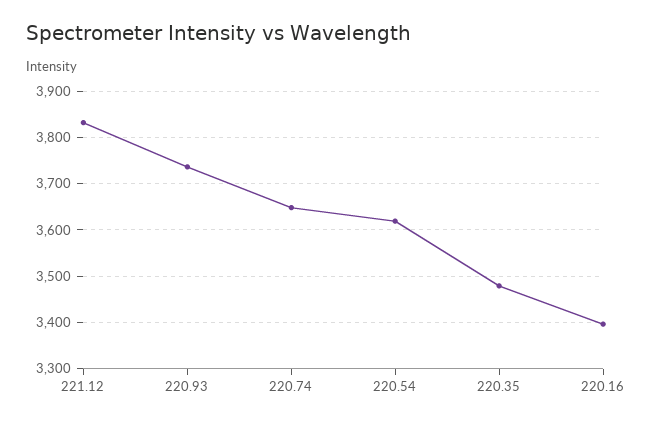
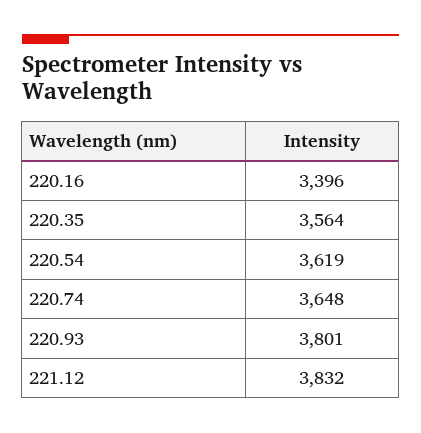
  {
    "221.12": 3832,
-   "220.93": 3740,
+   "220.93": 3801,
    "220.74": 3648,
    "220.54": 3619,
-   "220.35": 3480,
+   "220.35": 3564,
    "220.16": 3396
  }

